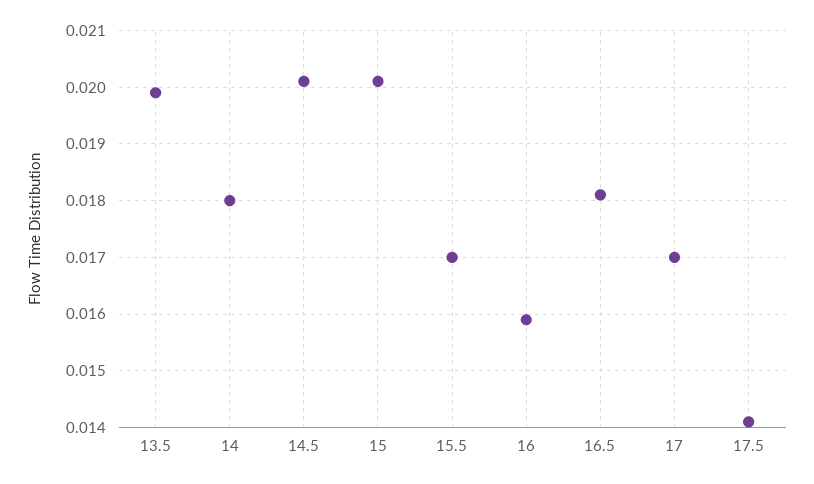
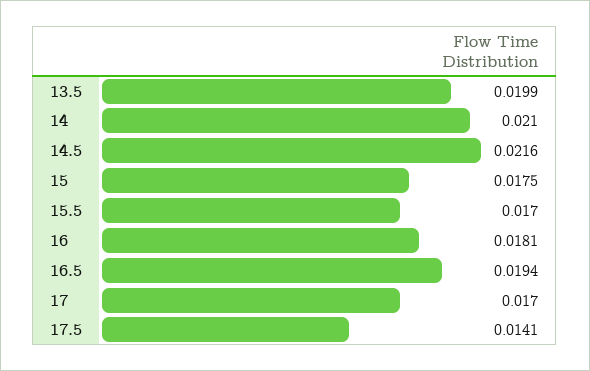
  {
    "13.5": 0.0199,
-   "14": 0.018,
+   "14": 0.021,
-   "14.5": 0.02,
+   "14.5": 0.0216,
-   "15": 0.02,
+   "15": 0.0175,
    "15.5": 0.017,
-   "16": 0.016,
+   "16": 0.0181,
-   "16.5": 0.018,
+   "16.5": 0.0194,
    "17": 0.017,
    "17.5": 0.0141
  }

